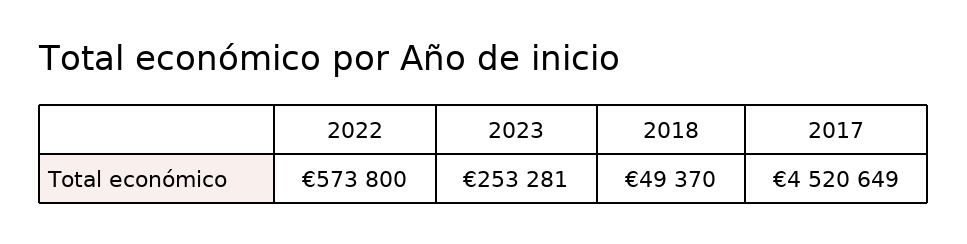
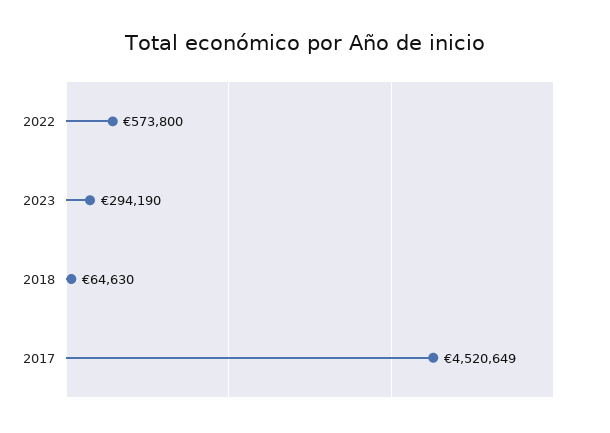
  {
    "2022": 573800,
-   "2023": 253281,
+   "2023": 294190,
-   "2018": 49370,
+   "2018": 64630,
    "2017": 4520649
  }

